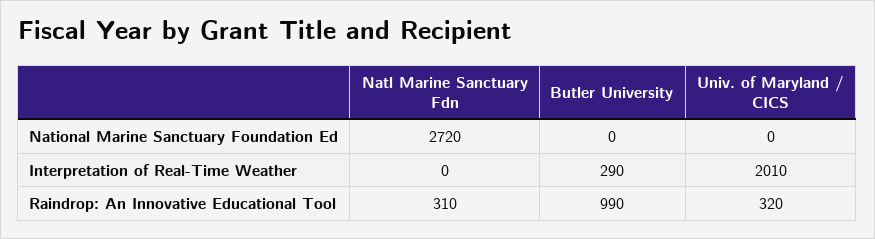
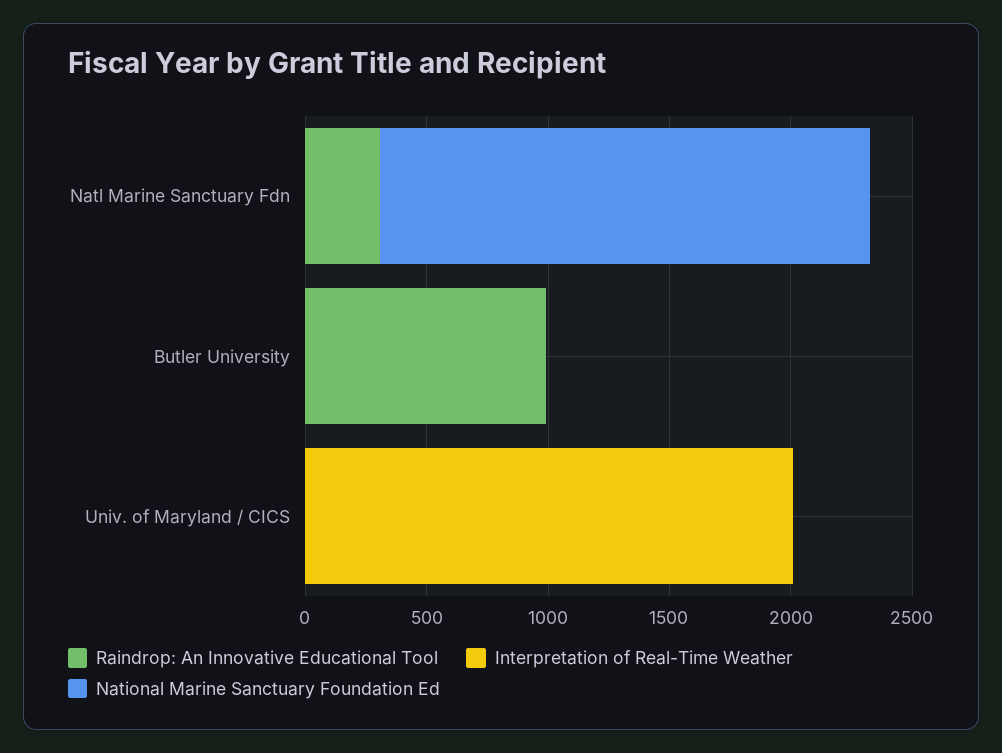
  {
    "National Marine Sanctuary Foundation Ed": {
-     "Natl Marine Sanctuary Fdn": 2720,
+     "Natl Marine Sanctuary Fdn": 2000,
      "Butler University": 0,
      "Univ. of Maryland / CICS": 0
    },
    "Interpretation of Real-Time Weather": {
      "Natl Marine Sanctuary Fdn": 0,
-     "Butler University": 290,
+     "Butler University": 0,
      "Univ. of Maryland / CICS": 2010
    },
    "Raindrop: An Innovative Educational Tool": {
      "Natl Marine Sanctuary Fdn": 310,
      "Butler University": 990,
-     "Univ. of Maryland / CICS": 320
+     "Univ. of Maryland / CICS": 0
    }
  }

